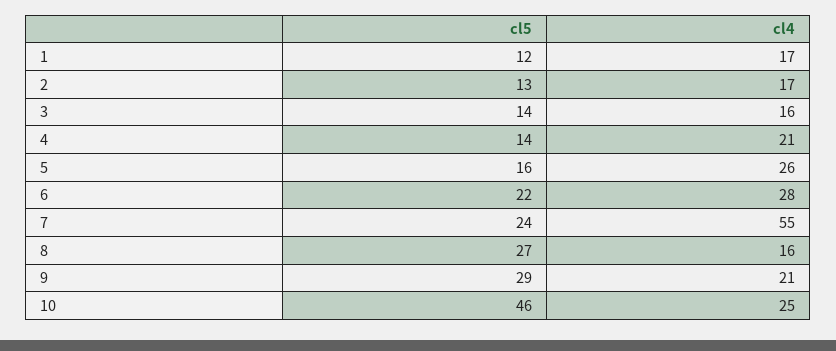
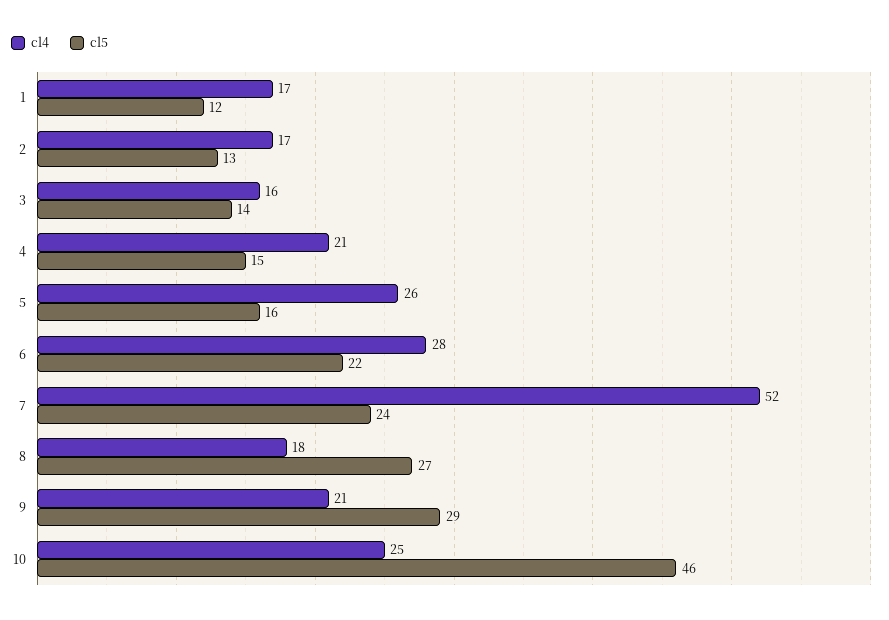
  {
    "cl5": {
      "1": 12,
      "2": 13,
      "3": 14,
-     "4": 14,
+     "4": 15,
      "5": 16,
      "6": 22,
      "7": 24,
      "8": 27,
      "9": 29,
      "10": 46
    },
    "cl4": {
      "1": 17,
      "2": 17,
      "3": 16,
      "4": 21,
      "5": 26,
      "6": 28,
-     "7": 55,
+     "7": 52,
-     "8": 16,
+     "8": 18,
      "9": 21,
      "10": 25
    }
  }

